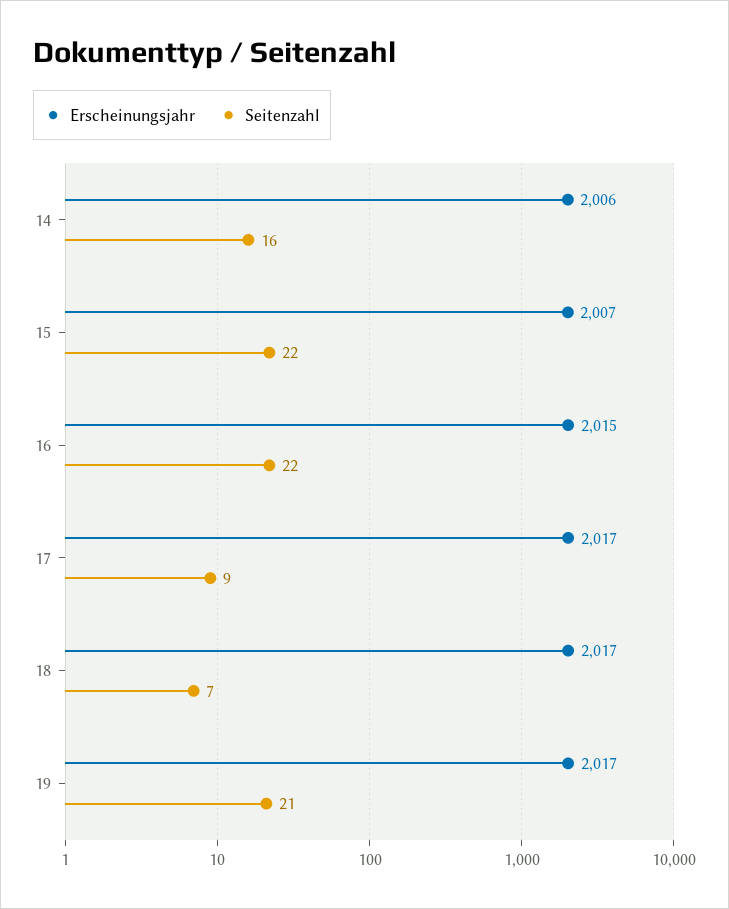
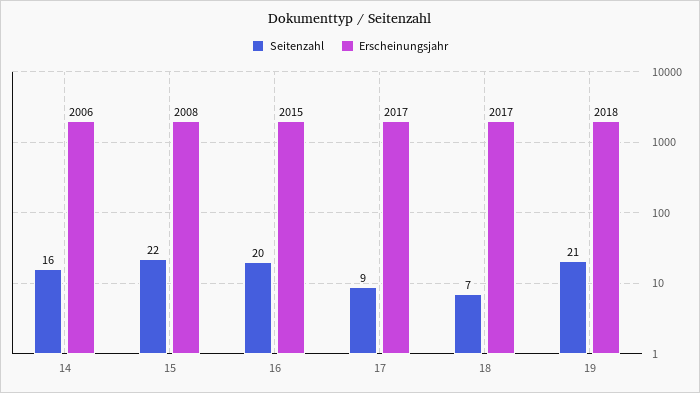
  {
    "Erscheinungsjahr": {
      "14": 2006,
-     "15": 2007,
+     "15": 2008,
      "16": 2015,
      "17": 2017,
      "18": 2017,
-     "19": 2017
+     "19": 2018
    },
    "Seitenzahl": {
      "14": 16,
      "15": 22,
-     "16": 22,
+     "16": 20,
      "17": 9,
      "18": 7,
      "19": 21
    }
  }

